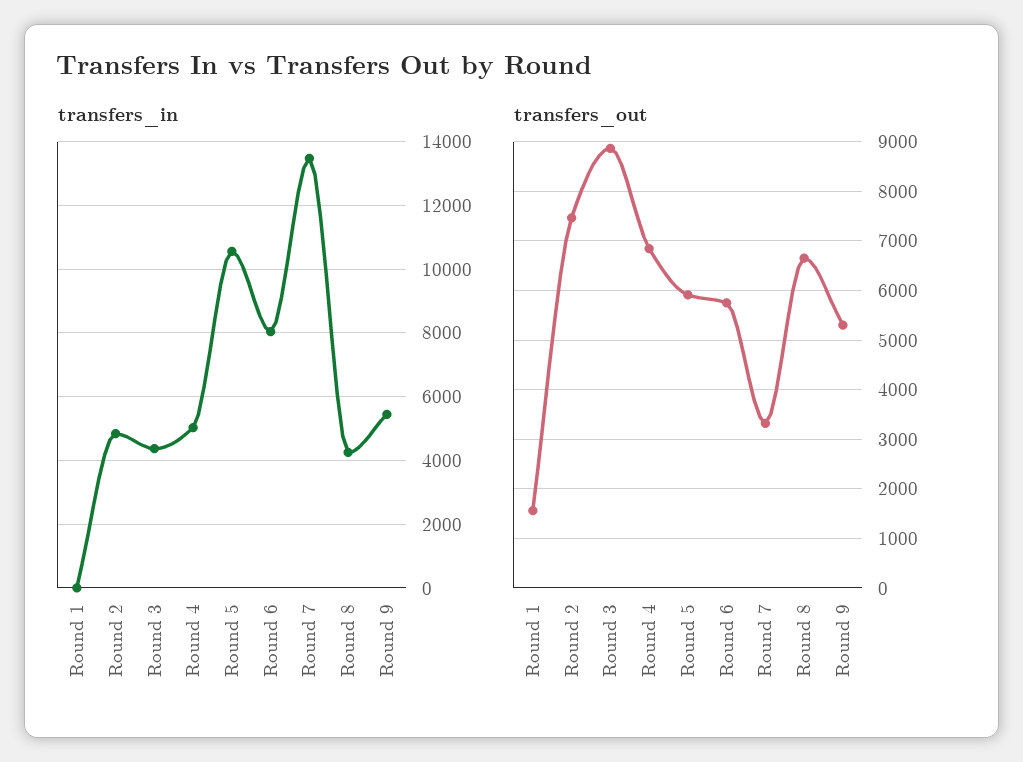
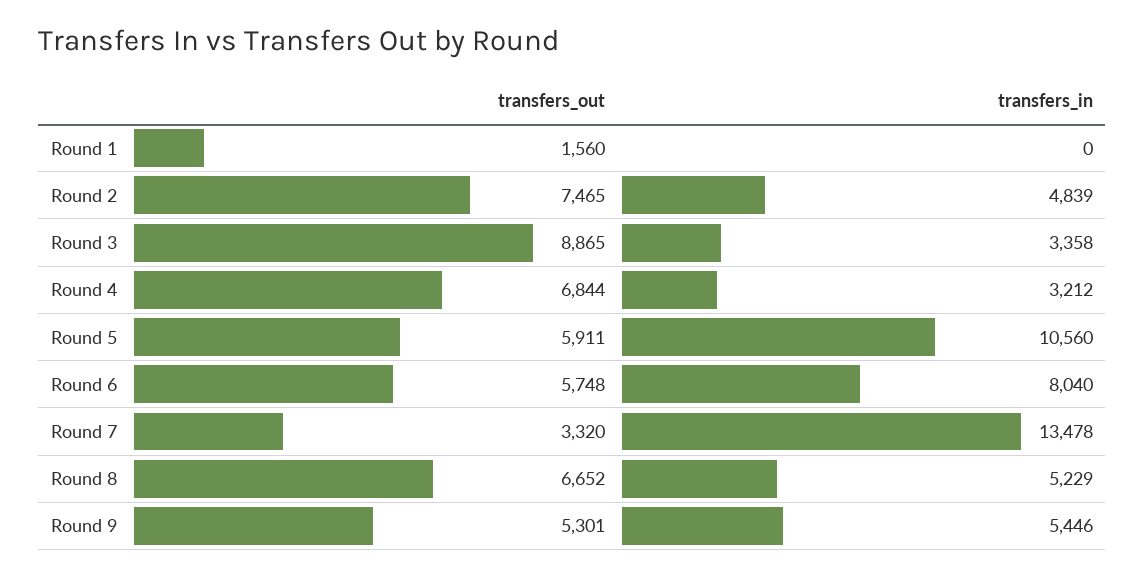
  {
    "transfers_in": {
      "Round 1": 0,
      "Round 2": 4839,
-     "Round 3": 4400,
+     "Round 3": 3358,
-     "Round 4": 5000,
+     "Round 4": 3212,
      "Round 5": 10560,
      "Round 6": 8040,
      "Round 7": 13478,
-     "Round 8": 4200,
+     "Round 8": 5229,
      "Round 9": 5446
    },
    "transfers_out": {
      "Round 1": 1560,
      "Round 2": 7465,
      "Round 3": 8865,
      "Round 4": 6844,
      "Round 5": 5911,
      "Round 6": 5748,
      "Round 7": 3320,
      "Round 8": 6652,
      "Round 9": 5301
    }
  }

